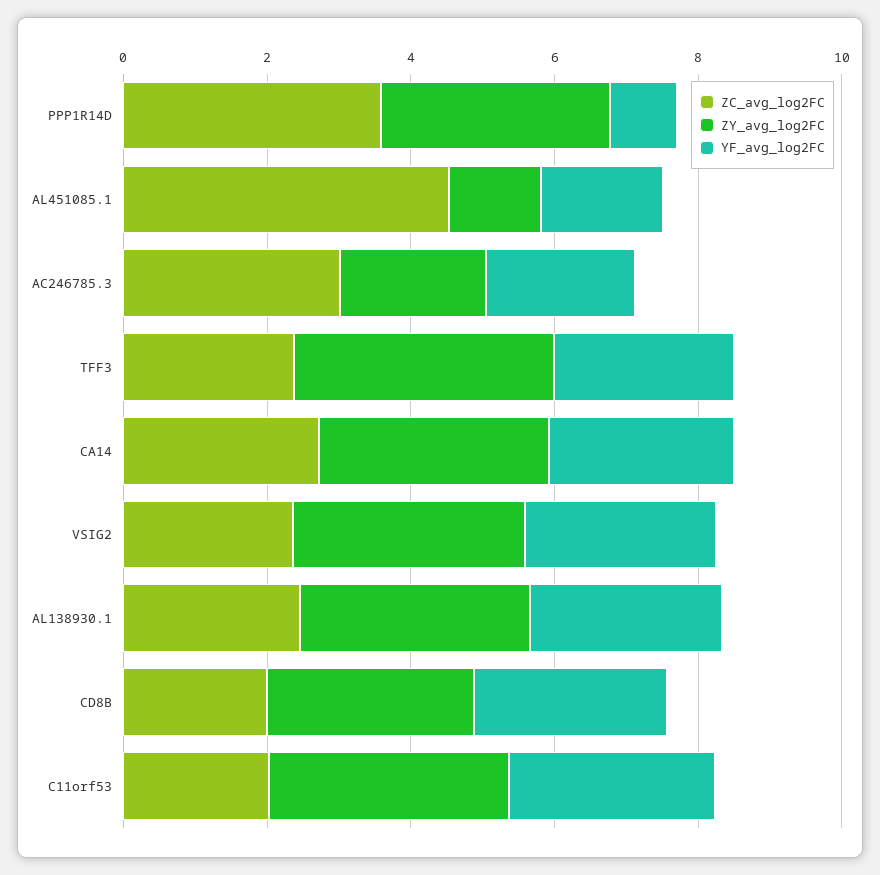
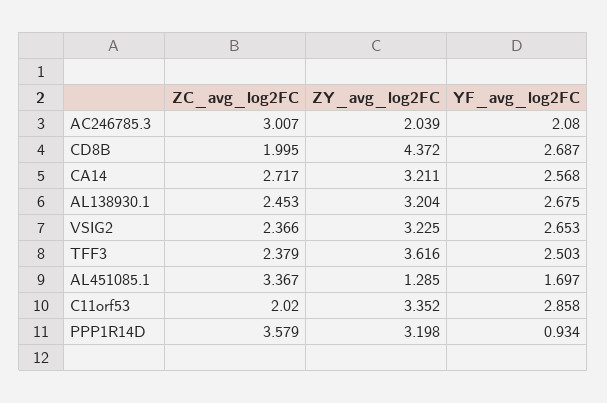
  {
    "ZC_avg_log2FC": {
      "PPP1R14D": 3.579,
-     "AL451085.1": 4.5,
+     "AL451085.1": 3.367,
      "AC246785.3": 3.007,
      "TFF3": 2.379,
      "CA14": 2.717,
      "VSIG2": 2.366,
      "AL138930.1": 2.453,
      "CD8B": 1.995,
      "C11orf53": 2.02
    },
    "ZY_avg_log2FC": {
      "PPP1R14D": 3.198,
      "AL451085.1": 1.285,
      "AC246785.3": 2.039,
      "TFF3": 3.616,
      "CA14": 3.211,
      "VSIG2": 3.225,
      "AL138930.1": 3.204,
-     "CD8B": 3,
+     "CD8B": 4.372,
      "C11orf53": 3.352
    },
    "YF_avg_log2FC": {
      "PPP1R14D": 0.934,
      "AL451085.1": 1.697,
      "AC246785.3": 2.08,
      "TFF3": 2.503,
      "CA14": 2.568,
      "VSIG2": 2.653,
      "AL138930.1": 2.675,
      "CD8B": 2.687,
      "C11orf53": 2.858
    }
  }

